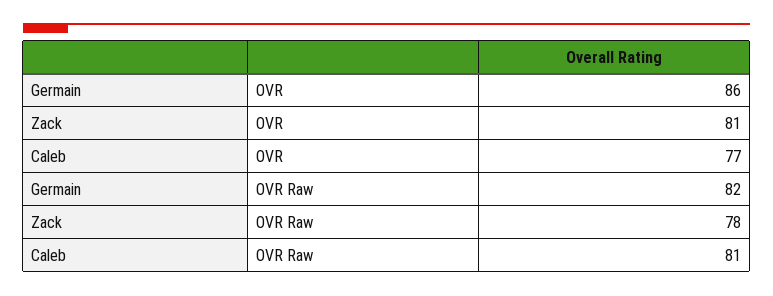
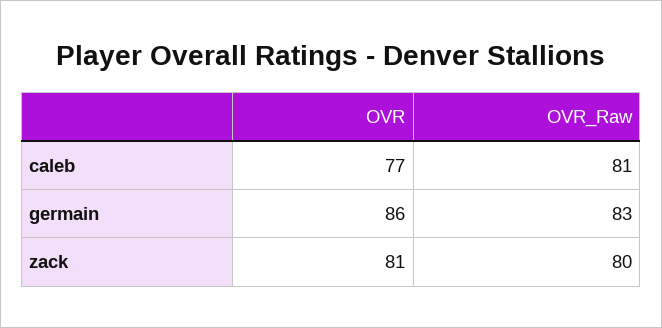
  {
    "Germain": {
      "OVR": 86,
-     "OVR Raw": 82
+     "OVR Raw": 83
    },
    "Zack": {
      "OVR": 81,
-     "OVR Raw": 78
+     "OVR Raw": 80
    },
    "Caleb": {
      "OVR": 77,
      "OVR Raw": 81
    }
  }

